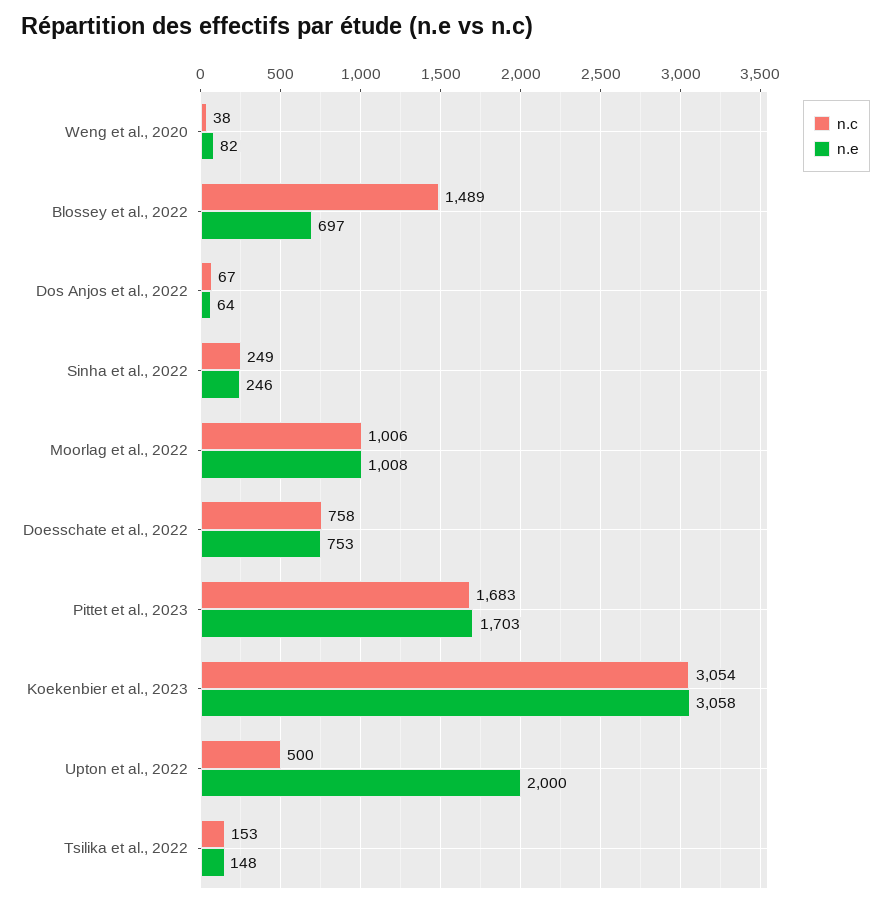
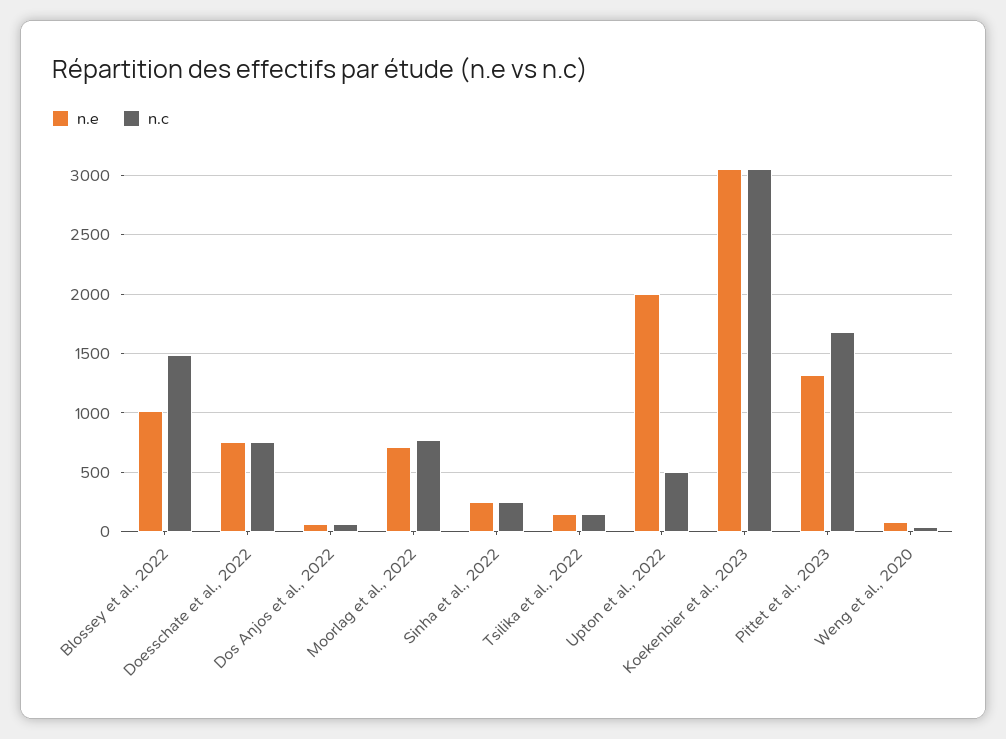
  {
    "n.c": {
      "Weng et al., 2020": 38,
      "Blossey et al., 2022": 1489,
      "Dos Anjos et al., 2022": 67,
      "Sinha et al., 2022": 249,
-     "Moorlag et al., 2022": 1006,
+     "Moorlag et al., 2022": 800,
      "Doesschate et al., 2022": 758,
      "Pittet et al., 2023": 1683,
      "Koekenbier et al., 2023": 3054,
      "Upton et al., 2022": 500,
      "Tsilika et al., 2022": 153
    },
    "n.e": {
      "Weng et al., 2020": 82,
-     "Blossey et al., 2022": 697,
+     "Blossey et al., 2022": 1000,
      "Dos Anjos et al., 2022": 64,
      "Sinha et al., 2022": 246,
-     "Moorlag et al., 2022": 1008,
+     "Moorlag et al., 2022": 700,
      "Doesschate et al., 2022": 753,
-     "Pittet et al., 2023": 1703,
+     "Pittet et al., 2023": 1300,
      "Koekenbier et al., 2023": 3058,
      "Upton et al., 2022": 2000,
      "Tsilika et al., 2022": 148
    }
  }

